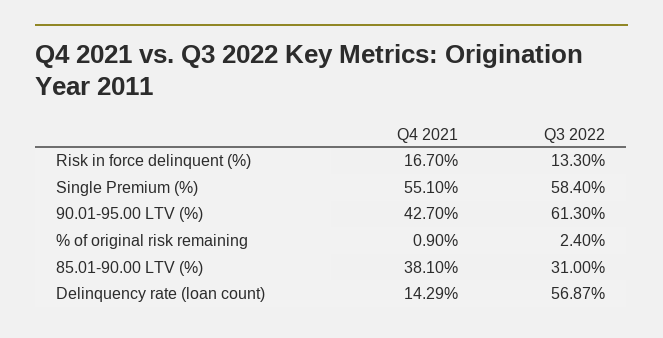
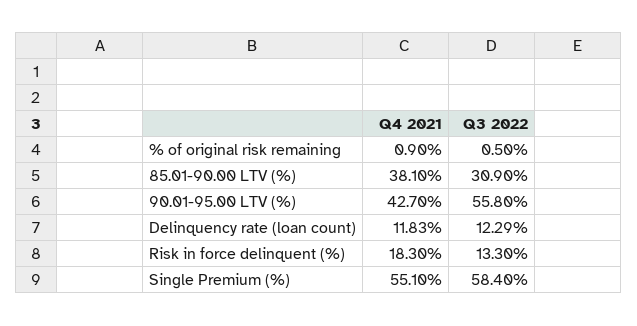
  {
    "Q4 2021": {
-     "Risk in force delinquent (%)": 16.7,
+     "Risk in force delinquent (%)": 18.3,
      "Single Premium (%)": 55.1,
      "90.01-95.00 LTV (%)": 42.7,
      "% of original risk remaining": 0.9,
      "85.01-90.00 LTV (%)": 38.1,
-     "Delinquency rate (loan count)": 14.29
+     "Delinquency rate (loan count)": 11.83
    },
    "Q3 2022": {
      "Risk in force delinquent (%)": 13.3,
      "Single Premium (%)": 58.4,
-     "90.01-95.00 LTV (%)": 61.3,
+     "90.01-95.00 LTV (%)": 55.8,
-     "% of original risk remaining": 2.4,
+     "% of original risk remaining": 0.5,
-     "85.01-90.00 LTV (%)": 31,
+     "85.01-90.00 LTV (%)": 30.9,
-     "Delinquency rate (loan count)": 56.87
+     "Delinquency rate (loan count)": 12.29
    }
  }

